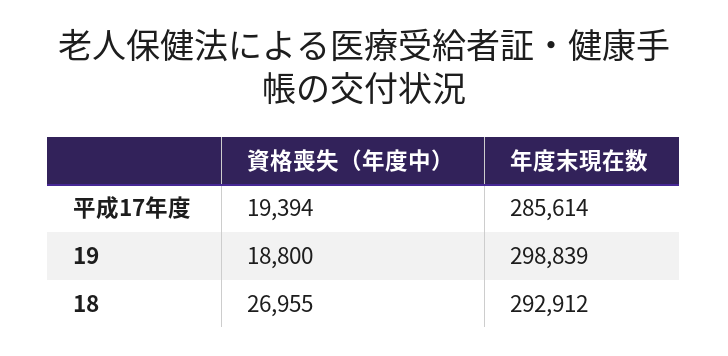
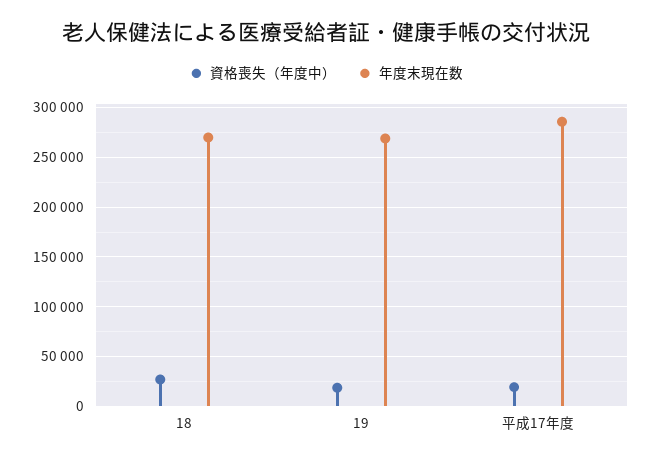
  {
    "資格喪失（年度中）": {
      "平成17年度": 19394,
      "19": 18800,
      "18": 26955
    },
    "年度末現在数": {
      "平成17年度": 285614,
-     "19": 298839,
+     "19": 270000,
-     "18": 292912
+     "18": 270000
    }
  }

